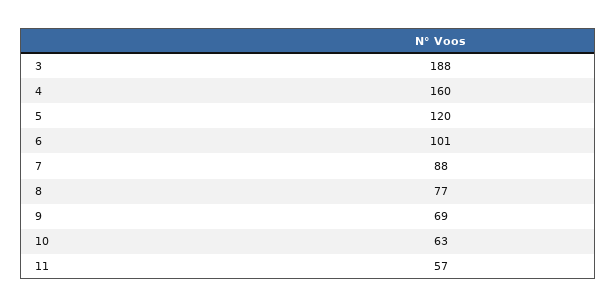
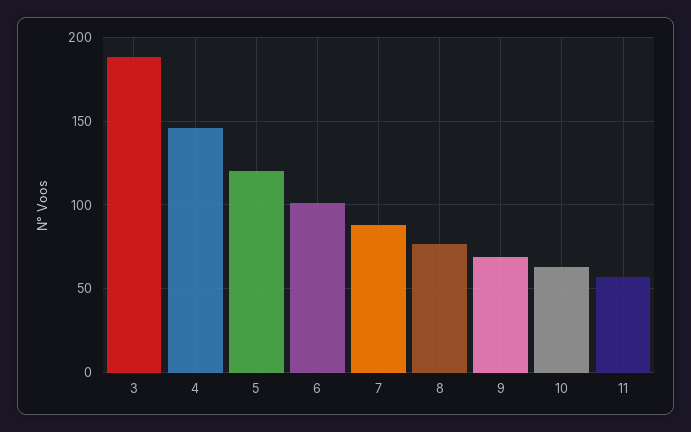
  {
    "3": 188,
-   "4": 160,
+   "4": 145,
    "5": 120,
    "6": 101,
    "7": 88,
    "8": 77,
    "9": 69,
    "10": 63,
    "11": 57
  }

